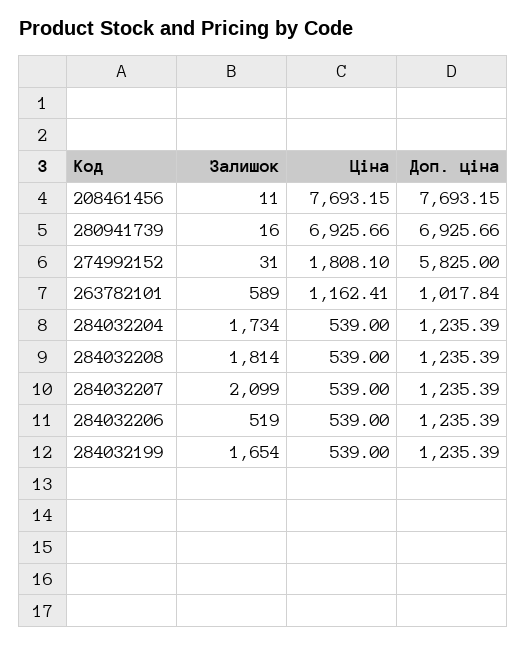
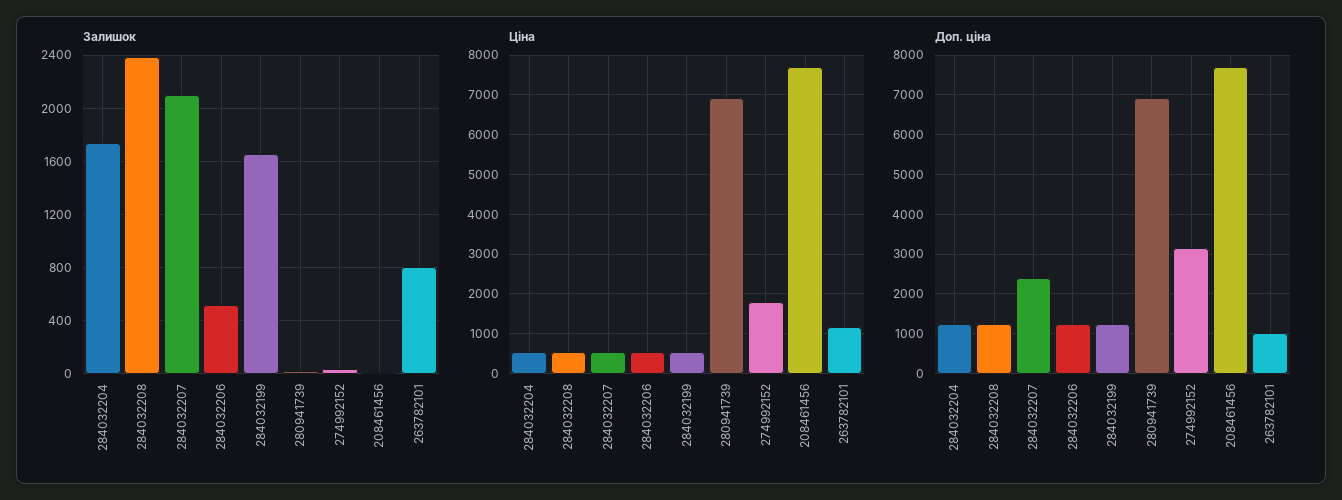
  {
    "Залишок": {
      "208461456": 11,
      "280941739": 16,
      "274992152": 31,
-     "263782101": 589,
+     "263782101": 800,
      "284032204": 1734,
-     "284032208": 1814,
+     "284032208": 2400,
      "284032207": 2099,
      "284032206": 519,
      "284032199": 1654
    },
    "Ціна": {
      "208461456": 7693.15,
      "280941739": 6925.66,
      "274992152": 1808.1,
      "263782101": 1162.41,
      "284032204": 539,
      "284032208": 539,
      "284032207": 539,
      "284032206": 539,
      "284032199": 539
    },
    "Доп. ціна": {
      "208461456": 7693.15,
      "280941739": 6925.66,
-     "274992152": 5825,
+     "274992152": 3200,
      "263782101": 1017.84,
      "284032204": 1235.39,
      "284032208": 1235.39,
-     "284032207": 1235.39,
+     "284032207": 2400,
      "284032206": 1235.39,
      "284032199": 1235.39
    }
  }

